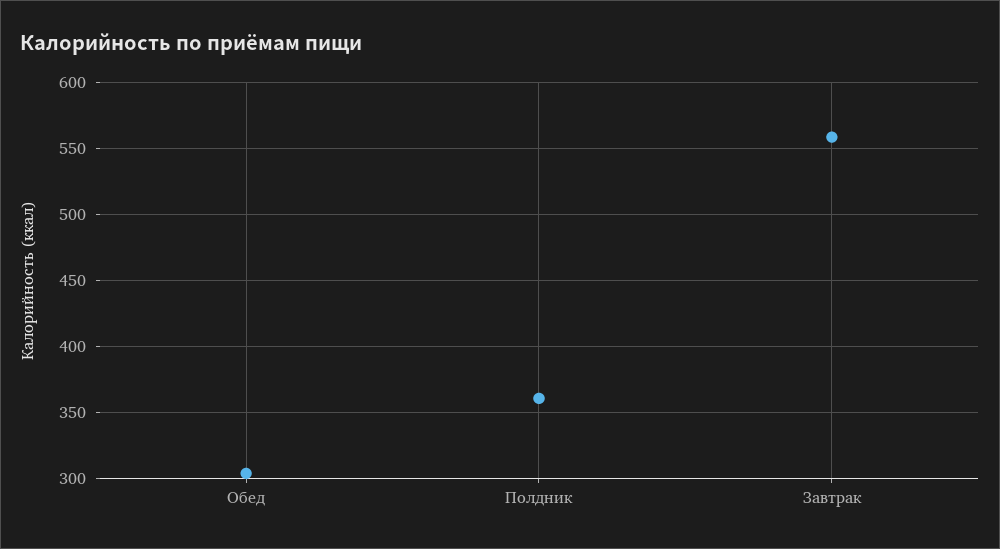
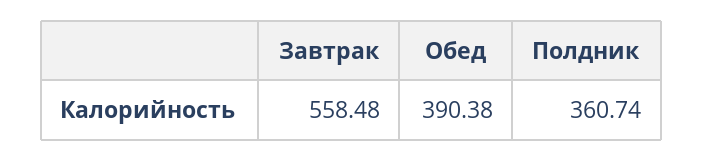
  {
-   "Обед": 305,
+   "Обед": 390.38,
    "Полдник": 360.74,
    "Завтрак": 558.48
  }

